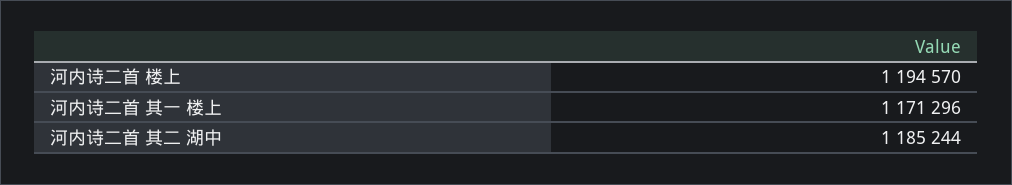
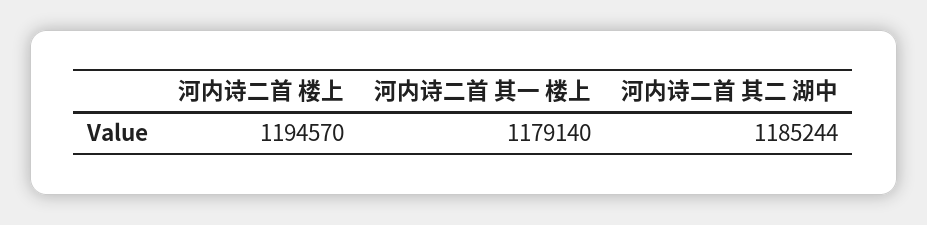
  {
    "河内诗二首 楼上": 1194570,
-   "河内诗二首 其一 楼上": 1171296,
+   "河内诗二首 其一 楼上": 1179140,
    "河内诗二首 其二 湖中": 1185244
  }

